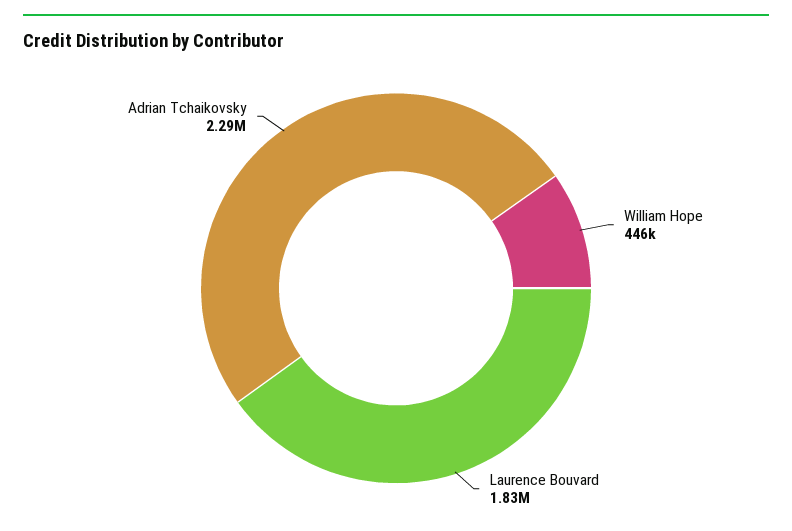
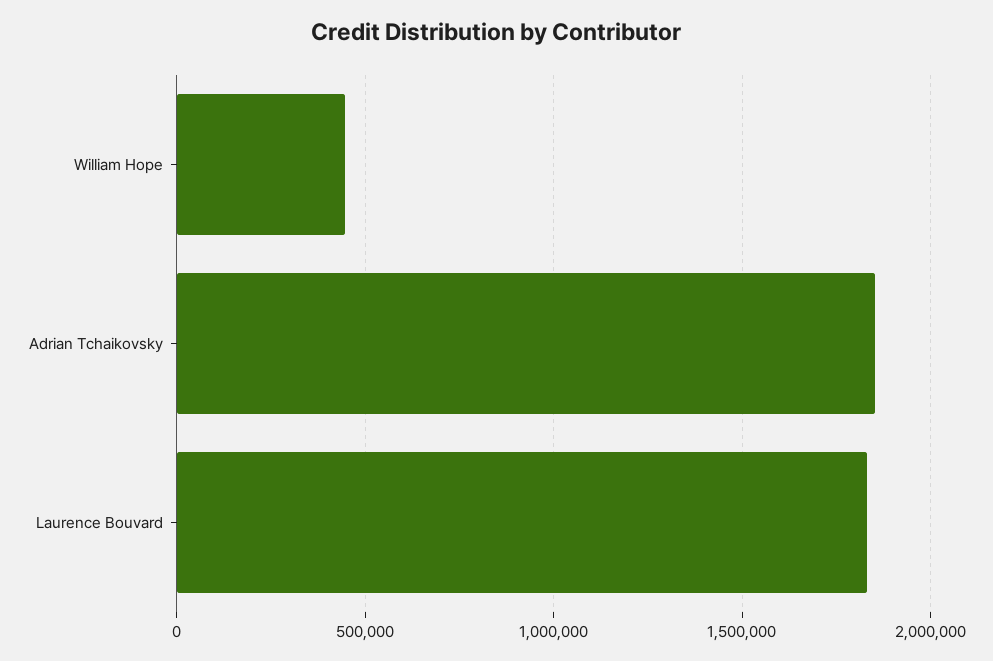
  {
    "William Hope": 446000,
    "Laurence Bouvard": 1830000,
-   "Adrian Tchaikovsky": 2290000
+   "Adrian Tchaikovsky": 1850000
  }

